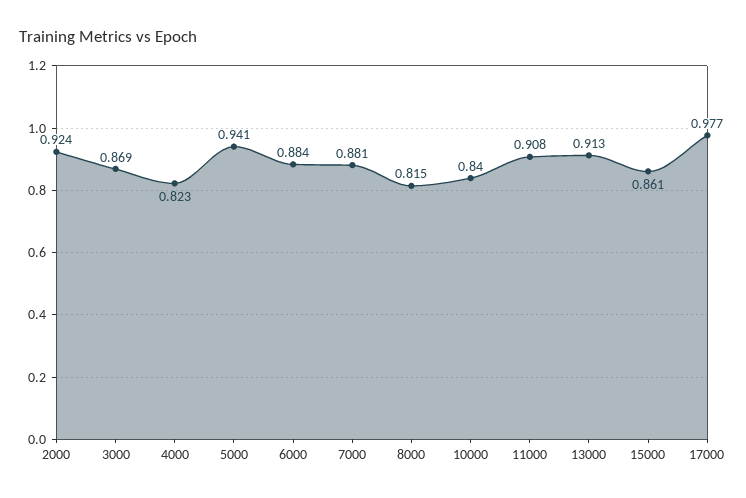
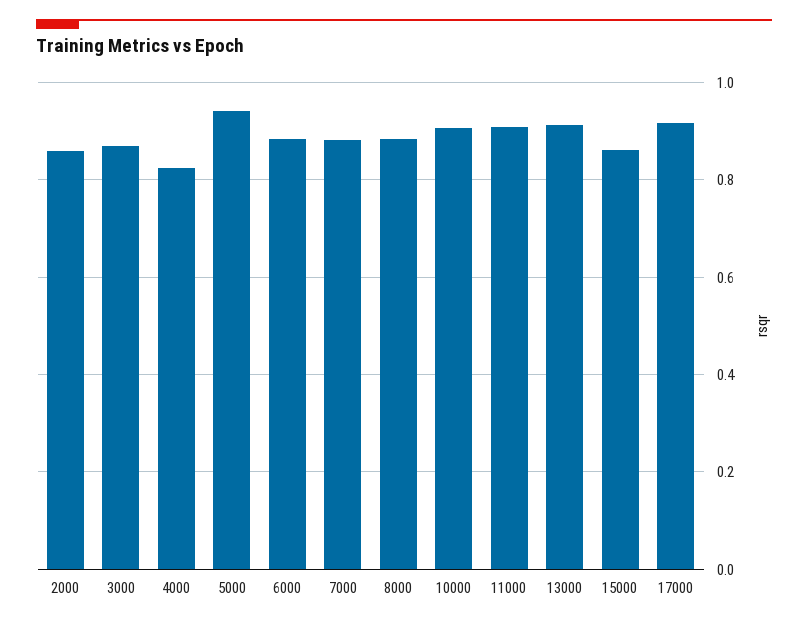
  {
-   "2000": 0.924,
+   "2000": 0.86,
    "3000": 0.869,
    "4000": 0.823,
    "5000": 0.941,
    "6000": 0.884,
    "7000": 0.881,
-   "8000": 0.815,
+   "8000": 0.88,
-   "10000": 0.84,
+   "10000": 0.9,
    "11000": 0.908,
    "13000": 0.913,
    "15000": 0.861,
-   "17000": 0.977
+   "17000": 0.92
  }

